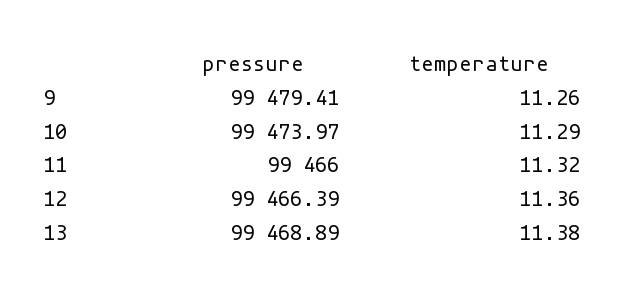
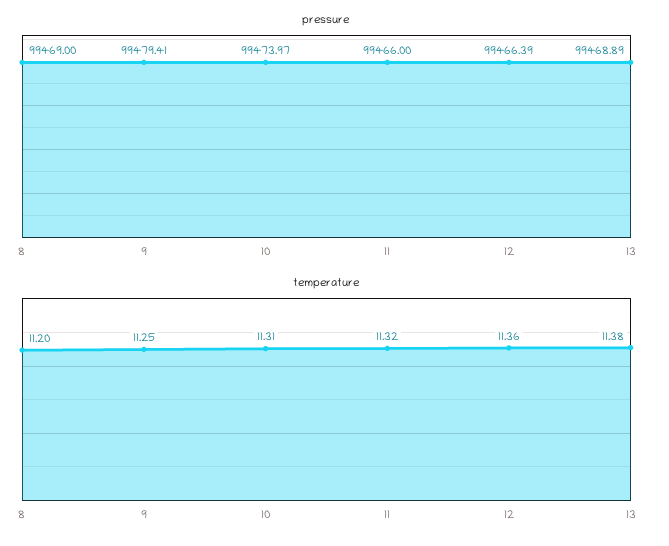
  {
    "pressure": {
      "9": 99479.41,
      "10": 99473.97,
      "11": 99466,
      "12": 99466.39,
-     "13": 99468.89
+     "13": 99468.89,
+     "8": 99469
    },
    "temperature": {
-     "9": 11.26,
+     "9": 11.25,
-     "10": 11.29,
+     "10": 11.31,
      "11": 11.32,
      "12": 11.36,
-     "13": 11.38
+     "13": 11.38,
+     "8": 11.2
    }
  }

